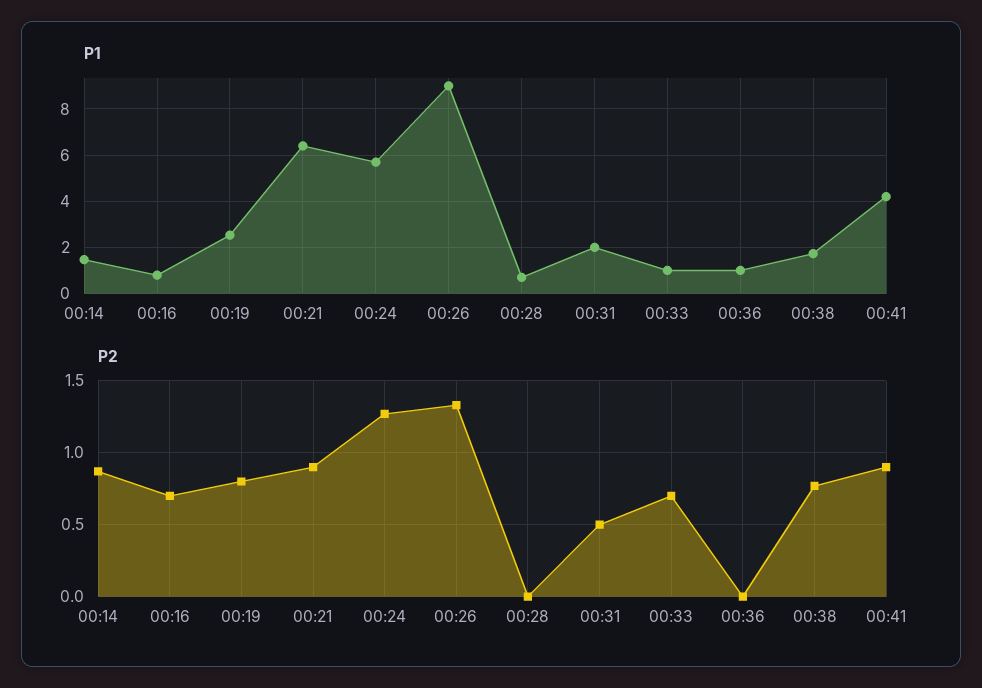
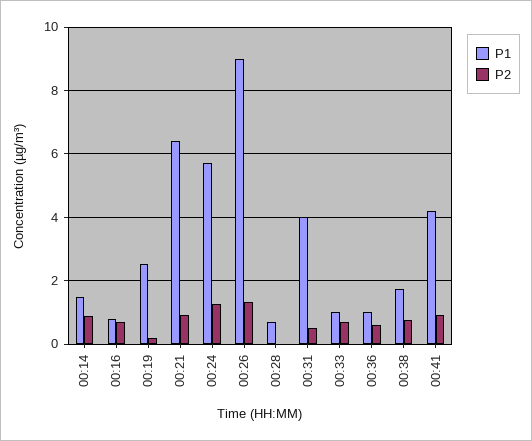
  {
    "P1": {
      "00:14": 1.4,
      "00:16": 0.8,
      "00:19": 2.6,
      "00:21": 6.4,
      "00:24": 5.8,
      "00:26": 9,
      "00:28": 0.8,
-     "00:31": 2,
+     "00:31": 4,
      "00:33": 1,
      "00:36": 1,
      "00:38": 1.8,
      "00:41": 4.2
    },
    "P2": {
      "00:14": 0.85,
      "00:16": 0.7,
-     "00:19": 0.8,
+     "00:19": 0.2,
      "00:21": 0.9,
      "00:24": 1.25,
      "00:26": 1.35,
      "00:28": 0,
      "00:31": 0.5,
      "00:33": 0.7,
-     "00:36": 0,
+     "00:36": 0.6,
      "00:38": 0.75,
      "00:41": 0.9
    }
  }

